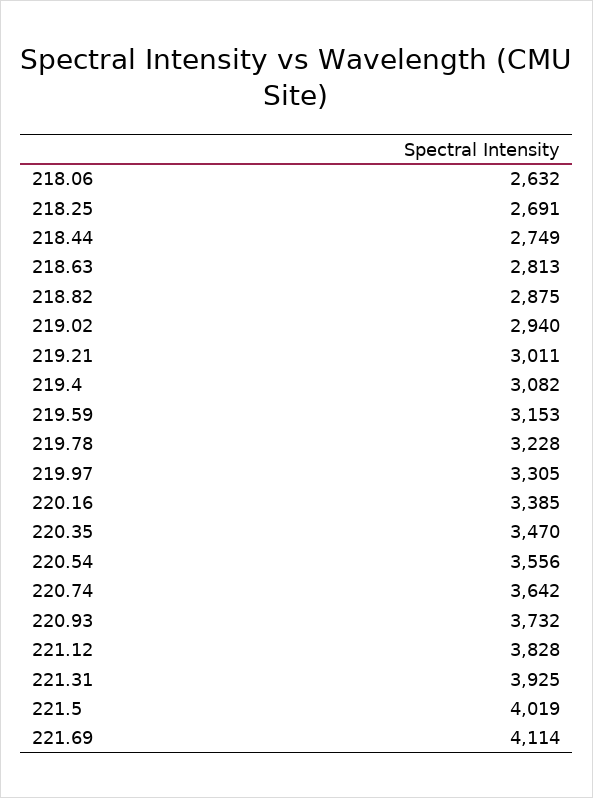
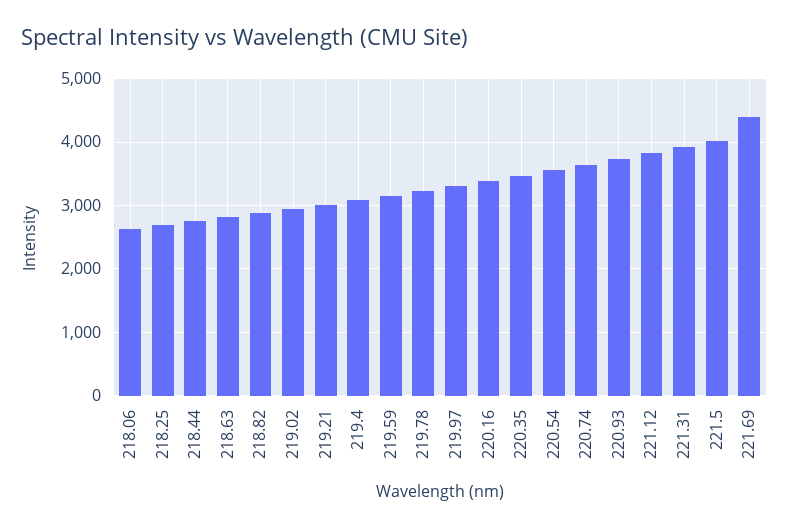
  {
    "218.06": 2632,
    "218.25": 2691,
    "218.44": 2749,
    "218.63": 2813,
    "218.82": 2875,
    "219.02": 2940,
    "219.21": 3011,
    "219.4": 3082,
    "219.59": 3153,
    "219.78": 3228,
    "219.97": 3305,
    "220.16": 3385,
    "220.35": 3470,
    "220.54": 3556,
    "220.74": 3642,
    "220.93": 3732,
    "221.12": 3828,
    "221.31": 3925,
    "221.5": 4019,
-   "221.69": 4114
+   "221.69": 4400
  }

